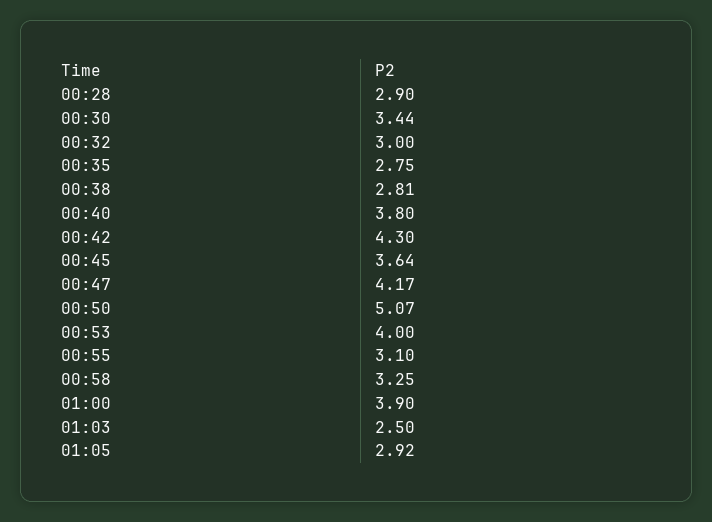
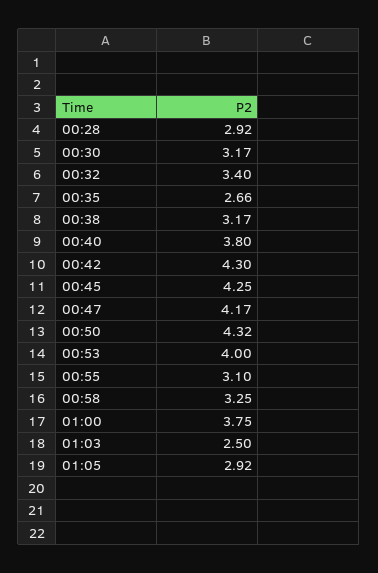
  {
-   "00:28": 2.9,
+   "00:28": 2.92,
-   "00:30": 3.44,
+   "00:30": 3.17,
-   "00:32": 3,
+   "00:32": 3.4,
-   "00:35": 2.75,
+   "00:35": 2.66,
-   "00:38": 2.81,
+   "00:38": 3.17,
    "00:40": 3.8,
    "00:42": 4.3,
-   "00:45": 3.64,
+   "00:45": 4.25,
    "00:47": 4.17,
-   "00:50": 5.07,
+   "00:50": 4.32,
    "00:53": 4,
    "00:55": 3.1,
    "00:58": 3.25,
-   "01:00": 3.9,
+   "01:00": 3.75,
    "01:03": 2.5,
    "01:05": 2.92
  }

